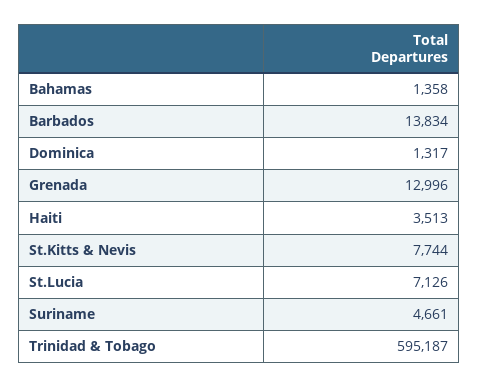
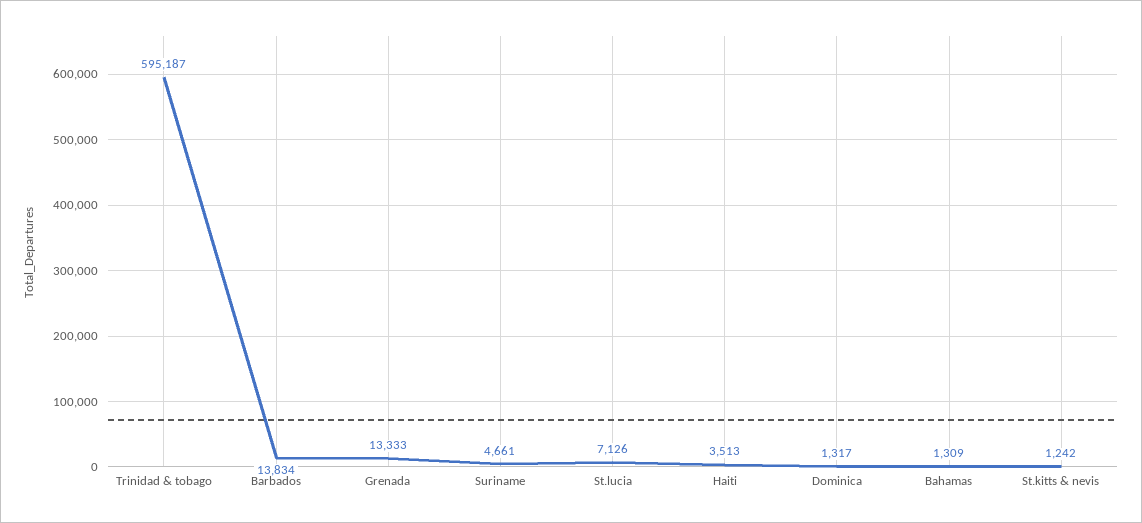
  {
-   "Bahamas": 1358,
+   "Bahamas": 1309,
    "Barbados": 13834,
    "Dominica": 1317,
-   "Grenada": 12996,
+   "Grenada": 13333,
    "Haiti": 3513,
-   "St.Kitts & Nevis": 7744,
+   "St.Kitts & Nevis": 1242,
    "St.Lucia": 7126,
    "Suriname": 4661,
    "Trinidad & Tobago": 595187
  }

